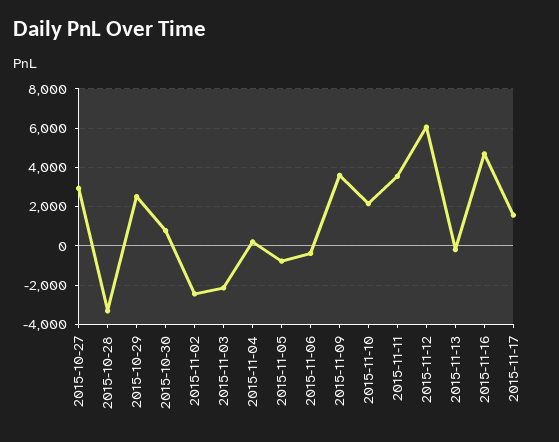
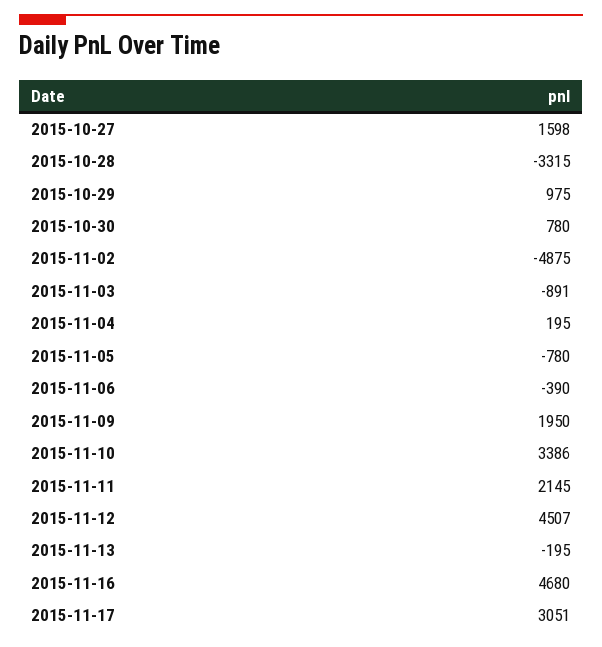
  {
-   "2015-10-27": 3000,
+   "2015-10-27": 1598,
    "2015-10-28": -3315,
-   "2015-10-29": 2500,
+   "2015-10-29": 975,
    "2015-10-30": 780,
-   "2015-11-02": -2500,
+   "2015-11-02": -4875,
-   "2015-11-03": -2000,
+   "2015-11-03": -891,
    "2015-11-04": 195,
    "2015-11-05": -780,
    "2015-11-06": -390,
-   "2015-11-09": 3500,
+   "2015-11-09": 1950,
-   "2015-11-10": 2000,
+   "2015-11-10": 3386,
-   "2015-11-11": 3500,
+   "2015-11-11": 2145,
-   "2015-11-12": 6000,
+   "2015-11-12": 4507,
    "2015-11-13": -195,
    "2015-11-16": 4680,
-   "2015-11-17": 1500
+   "2015-11-17": 3051
  }

